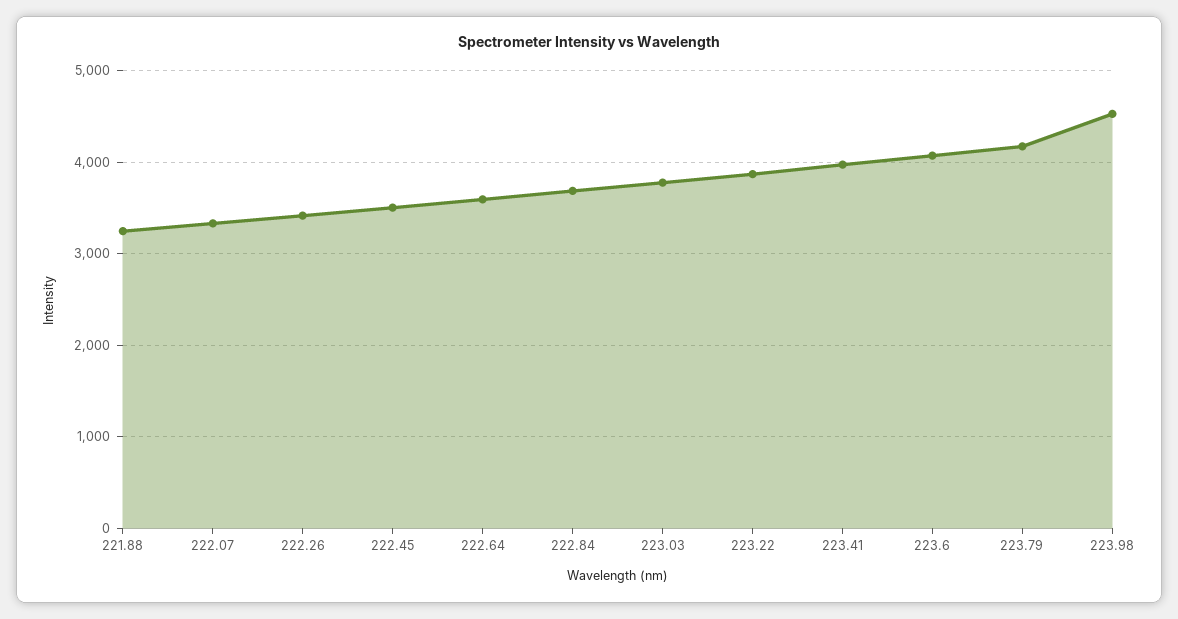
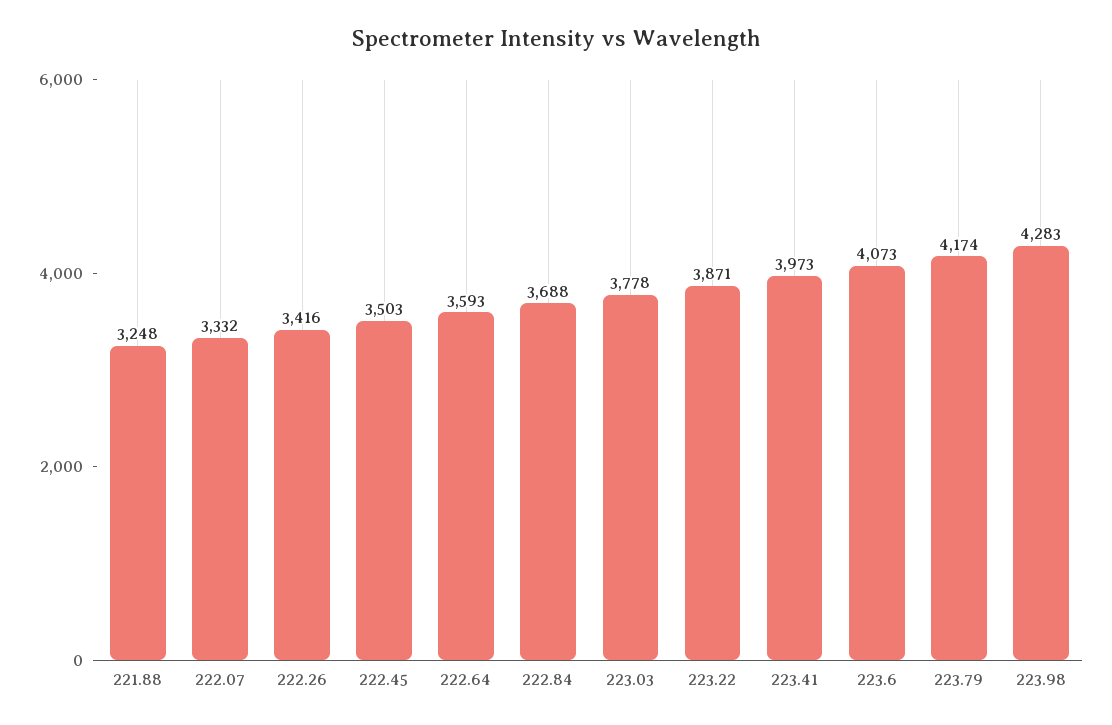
  {
    "221.88": 3248,
    "222.07": 3332,
    "222.26": 3416,
    "222.45": 3503,
    "222.64": 3593,
    "222.84": 3688,
    "223.03": 3778,
    "223.22": 3871,
    "223.41": 3973,
    "223.6": 4073,
    "223.79": 4174,
-   "223.98": 4500
+   "223.98": 4283
  }

